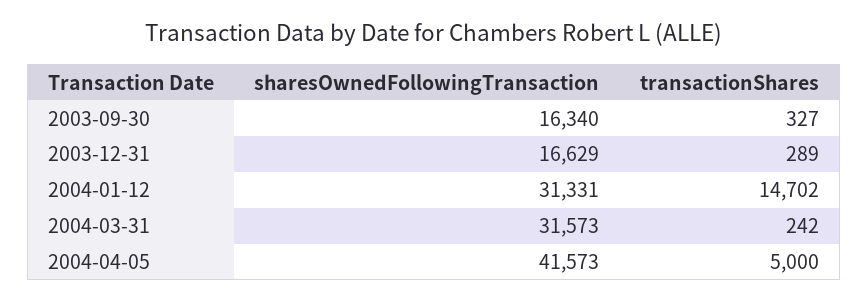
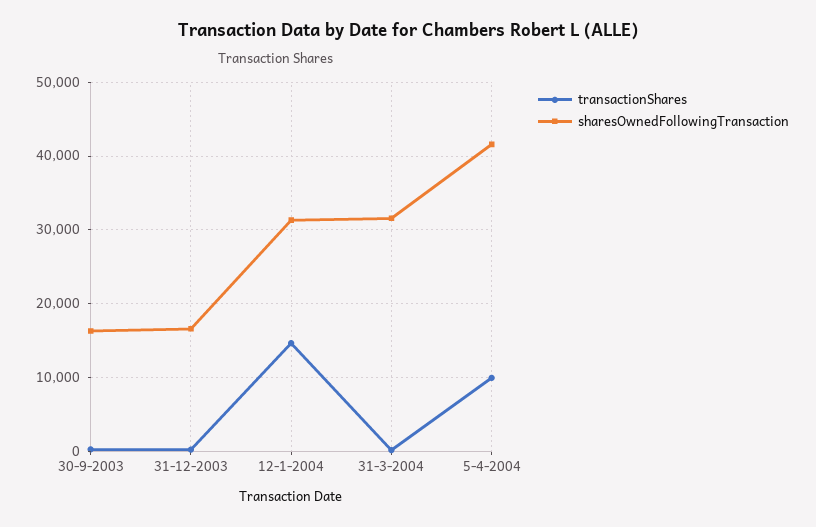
  {
    "sharesOwnedFollowingTransaction": {
      "2003-09-30": 16340,
      "2003-12-31": 16629,
      "2004-01-12": 31331,
      "2004-03-31": 31573,
      "2004-04-05": 41573
    },
    "transactionShares": {
      "2003-09-30": 327,
      "2003-12-31": 289,
      "2004-01-12": 14702,
      "2004-03-31": 242,
-     "2004-04-05": 5000
+     "2004-04-05": 10000
    }
  }

